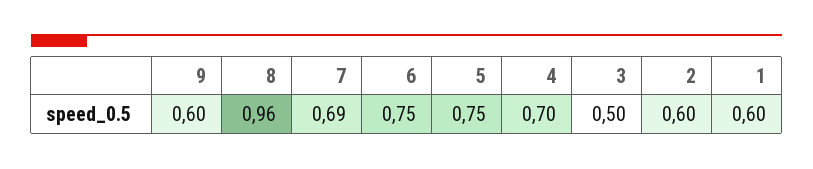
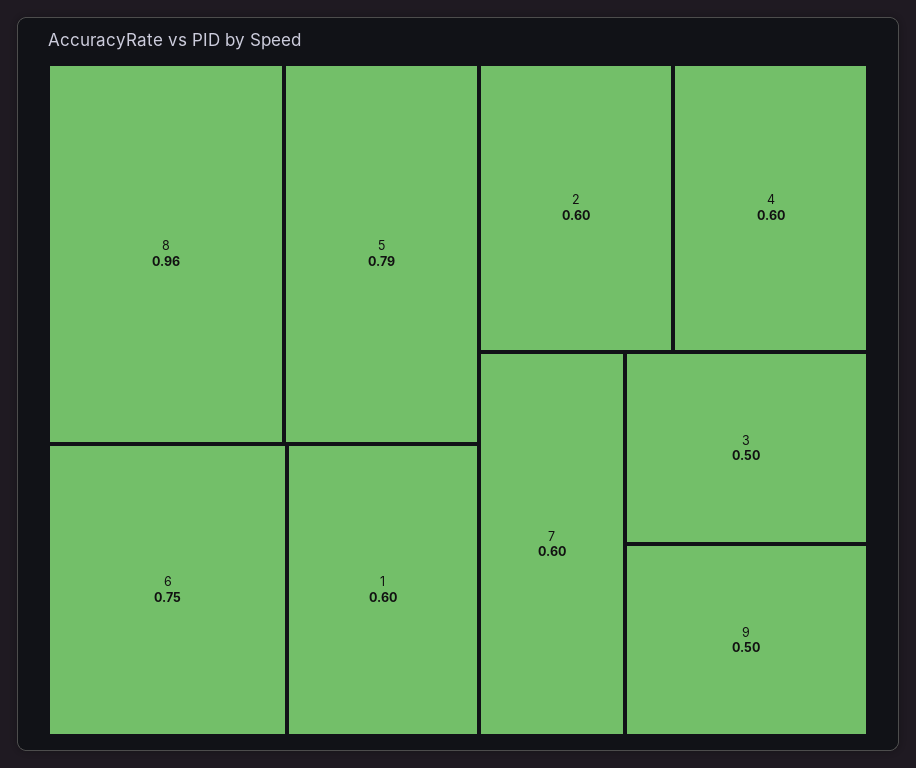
  {
-   "9": 0.6,
+   "9": 0.5,
    "8": 0.96,
-   "7": 0.69,
+   "7": 0.6,
    "6": 0.75,
-   "5": 0.75,
+   "5": 0.79,
-   "4": 0.7,
+   "4": 0.6,
    "3": 0.5,
    "2": 0.6,
    "1": 0.6
  }

